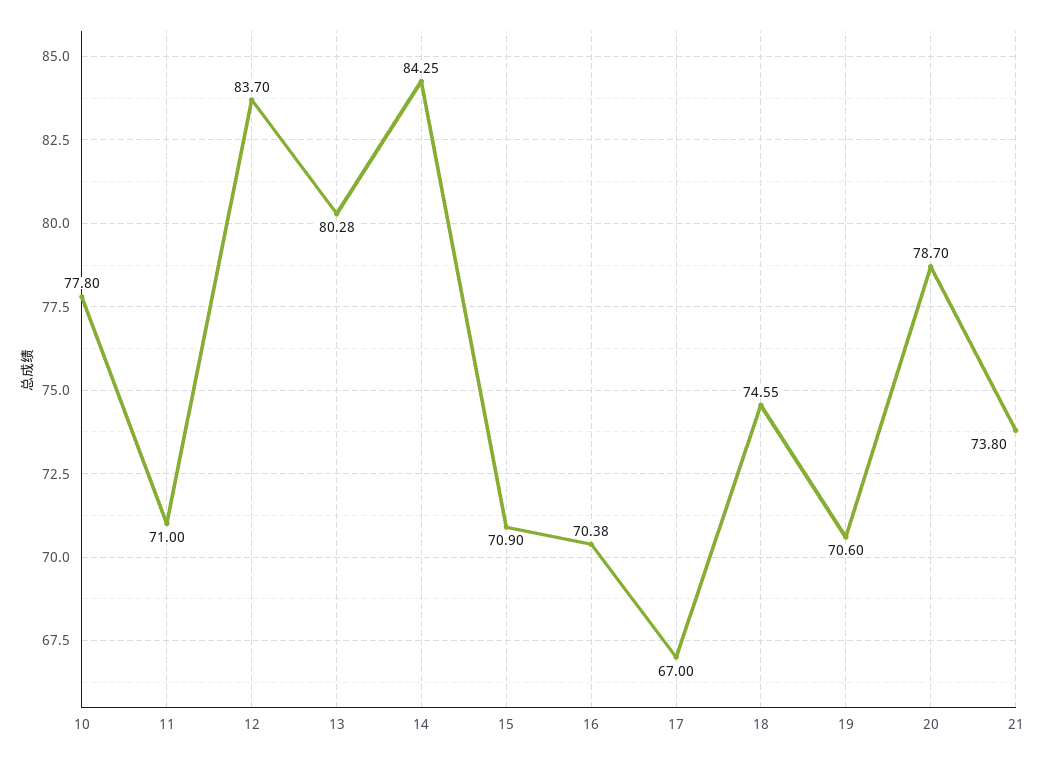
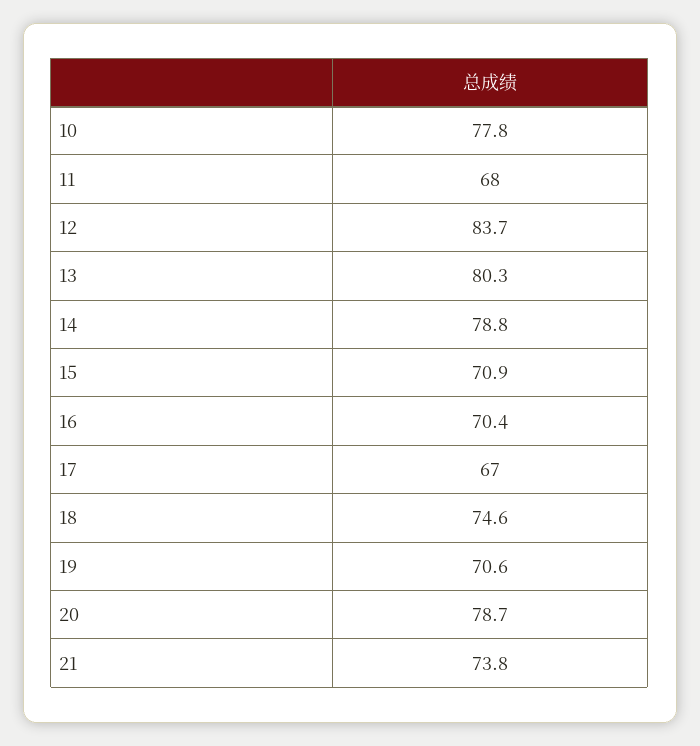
  {
    "10": 77.8,
-   "11": 71,
+   "11": 68,
    "12": 83.7,
    "13": 80.28,
-   "14": 84.25,
+   "14": 78.8,
    "15": 70.9,
    "16": 70.38,
    "17": 67,
    "18": 74.55,
    "19": 70.6,
    "20": 78.7,
    "21": 73.8
  }

